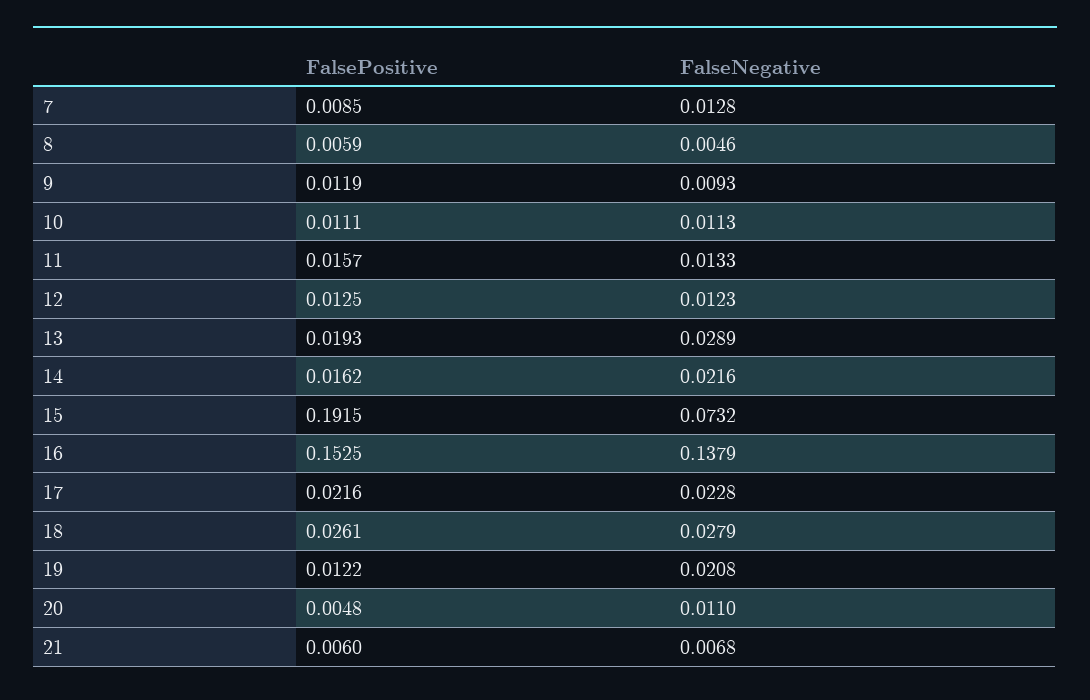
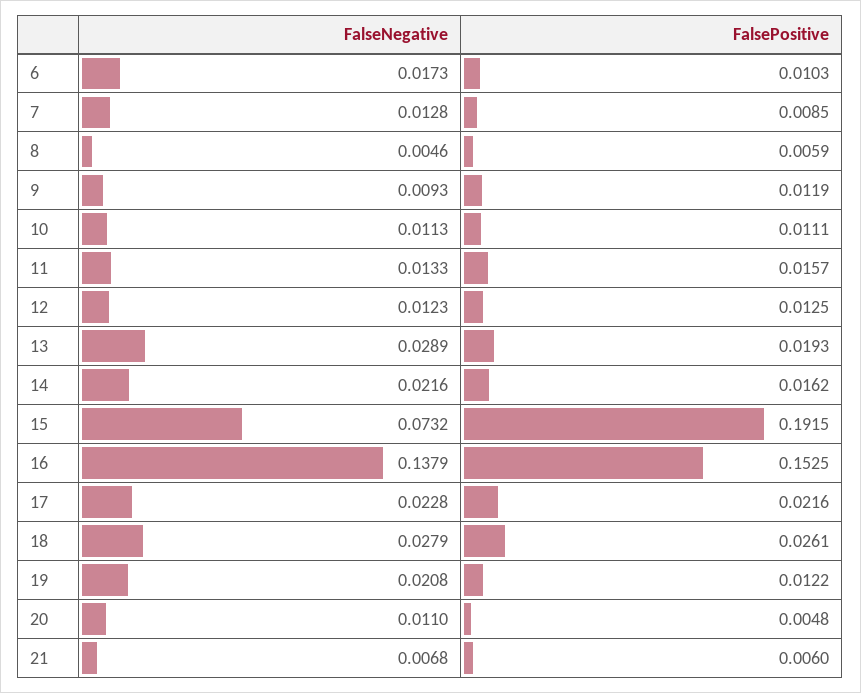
  {
    "FalsePositive": {
      "7": 0.0085,
      "8": 0.0059,
      "9": 0.0119,
      "10": 0.0111,
      "11": 0.0157,
      "12": 0.0125,
      "13": 0.0193,
      "14": 0.0162,
      "15": 0.1915,
      "16": 0.1525,
      "17": 0.0216,
      "18": 0.0261,
      "19": 0.0122,
      "20": 0.0048,
-     "21": 0.006
+     "21": 0.006,
+     "6": 0.0103
    },
    "FalseNegative": {
      "7": 0.0128,
      "8": 0.0046,
      "9": 0.0093,
      "10": 0.0113,
      "11": 0.0133,
      "12": 0.0123,
      "13": 0.0289,
      "14": 0.0216,
      "15": 0.0732,
      "16": 0.1379,
      "17": 0.0228,
      "18": 0.0279,
      "19": 0.0208,
      "20": 0.011,
-     "21": 0.0068
+     "21": 0.0068,
+     "6": 0.0173
    }
  }

